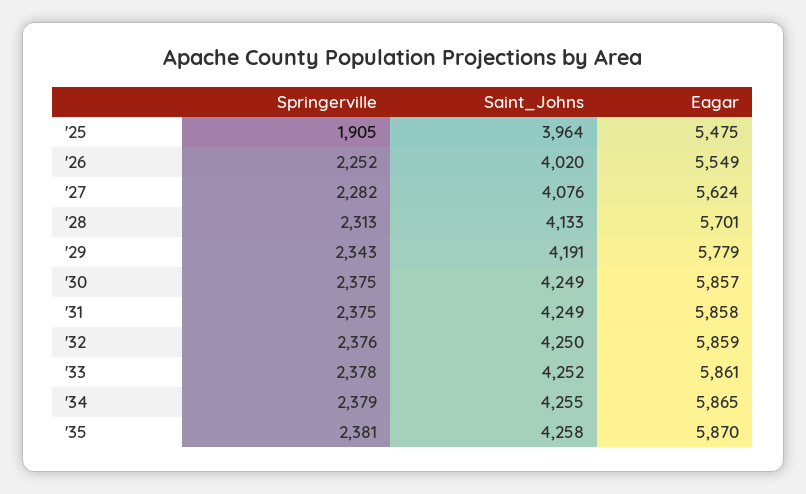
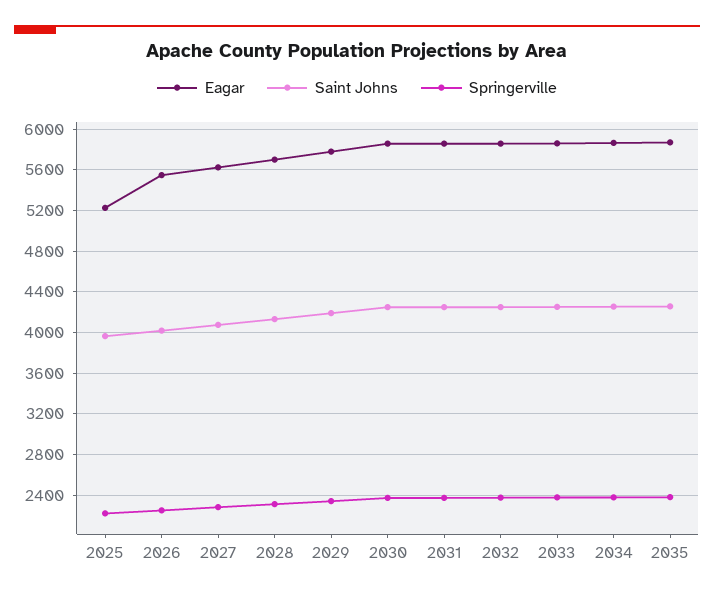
  {
    "Springerville": {
-     "'25": 1905,
+     "'25": 2200,
      "'26": 2252,
      "'27": 2282,
      "'28": 2313,
      "'29": 2343,
      "'30": 2375,
      "'31": 2375,
      "'32": 2376,
      "'33": 2378,
      "'34": 2379,
      "'35": 2381
    },
    "Saint_Johns": {
      "'25": 3964,
      "'26": 4020,
      "'27": 4076,
      "'28": 4133,
      "'29": 4191,
      "'30": 4249,
      "'31": 4249,
      "'32": 4250,
      "'33": 4252,
      "'34": 4255,
      "'35": 4258
    },
    "Eagar": {
-     "'25": 5475,
+     "'25": 5200,
      "'26": 5549,
      "'27": 5624,
      "'28": 5701,
      "'29": 5779,
      "'30": 5857,
      "'31": 5858,
      "'32": 5859,
      "'33": 5861,
      "'34": 5865,
      "'35": 5870
    }
  }

